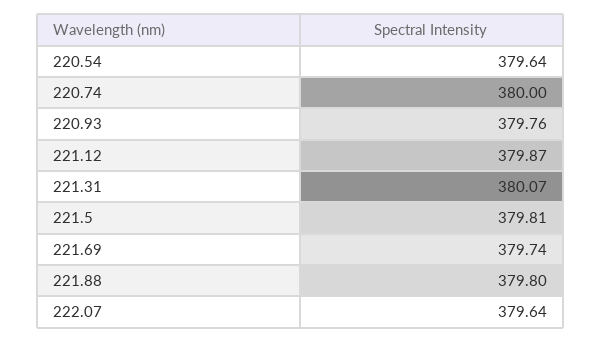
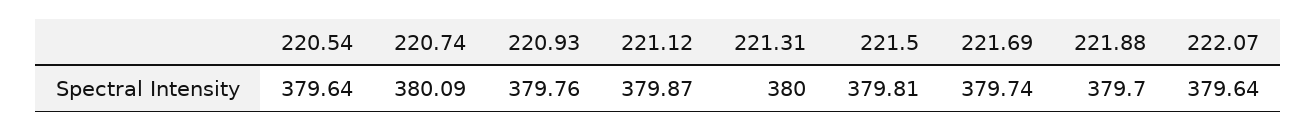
  {
    "220.54": 379.64,
-   "220.74": 380,
+   "220.74": 380.09,
    "220.93": 379.76,
    "221.12": 379.87,
-   "221.31": 380.07,
+   "221.31": 380,
    "221.5": 379.81,
    "221.69": 379.74,
-   "221.88": 379.8,
+   "221.88": 379.7,
    "222.07": 379.64
  }

